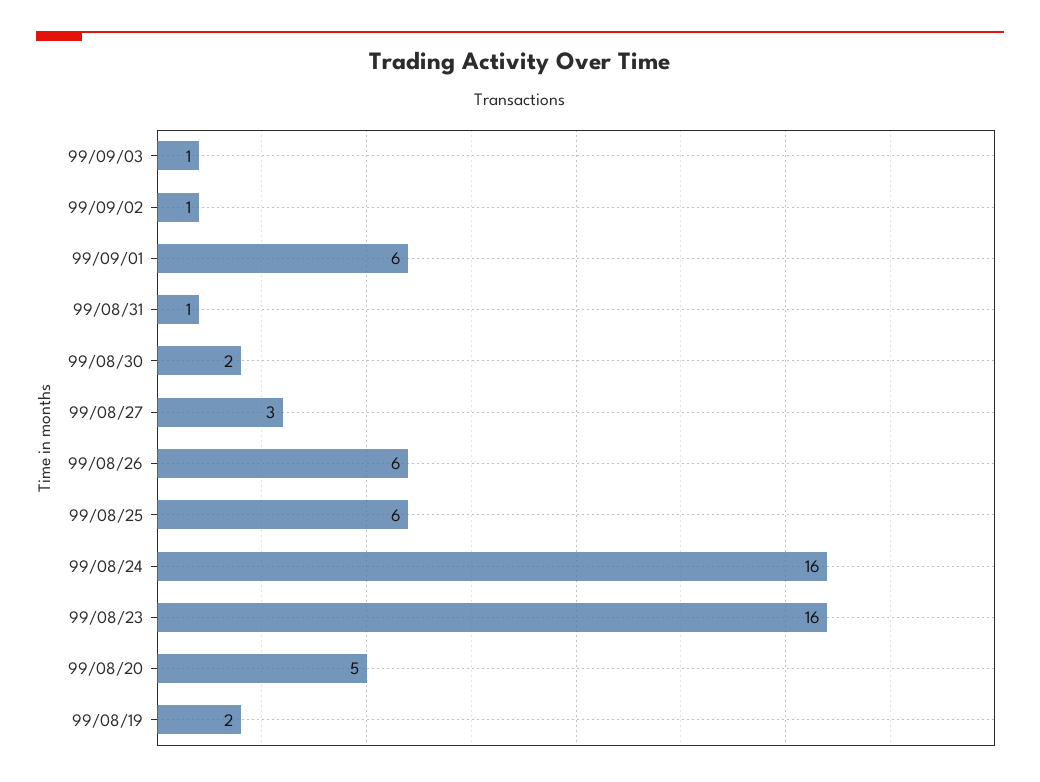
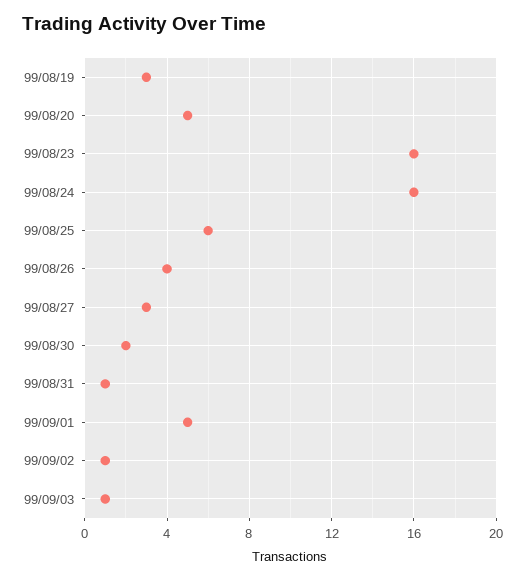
  {
    "99/09/03": 1,
    "99/09/02": 1,
-   "99/09/01": 6,
+   "99/09/01": 5,
    "99/08/31": 1,
    "99/08/30": 2,
    "99/08/27": 3,
-   "99/08/26": 6,
+   "99/08/26": 4,
    "99/08/25": 6,
    "99/08/24": 16,
    "99/08/23": 16,
    "99/08/20": 5,
-   "99/08/19": 2
+   "99/08/19": 3
  }

